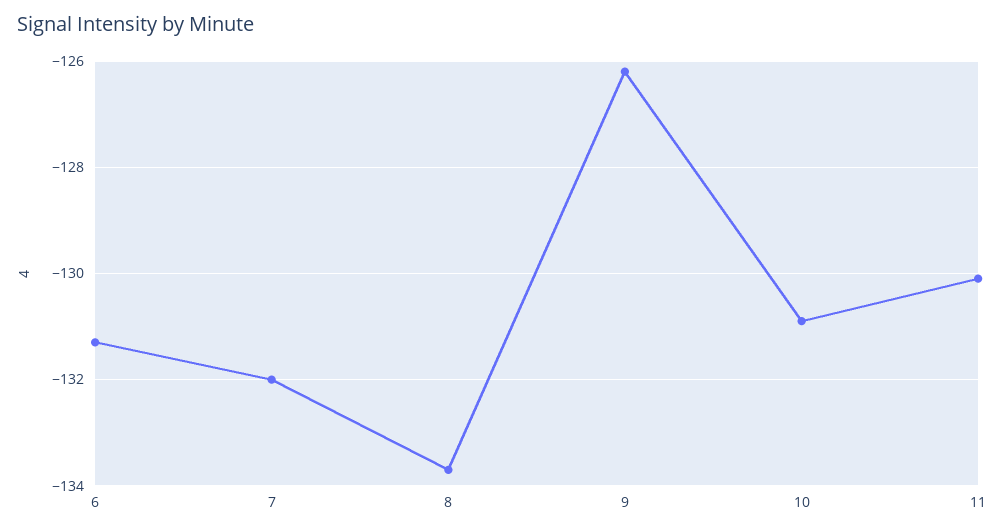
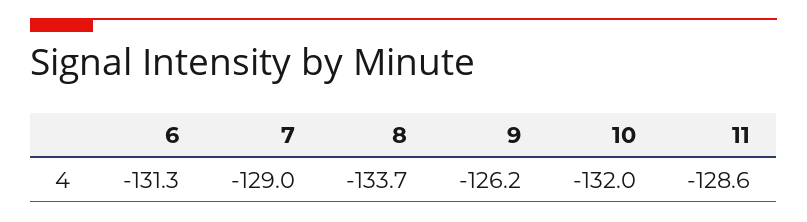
  {
    "6": -131.3,
-   "7": -132,
+   "7": -129,
    "8": -133.7,
    "9": -126.2,
-   "10": -131,
+   "10": -132,
-   "11": -130
+   "11": -128.6
  }

